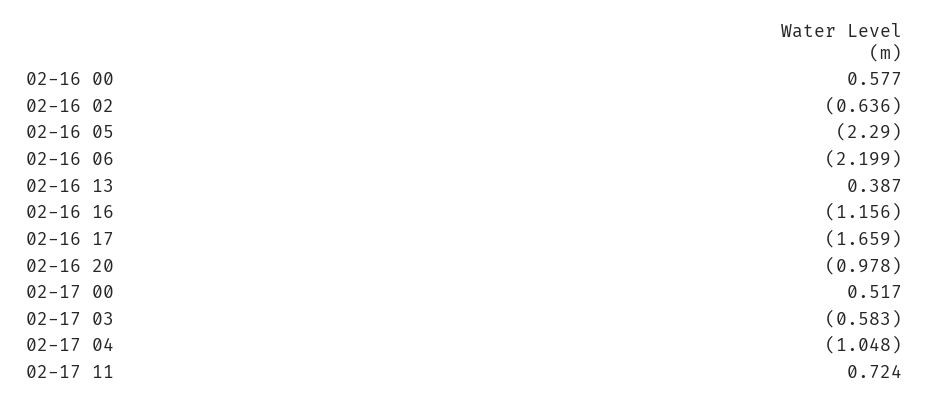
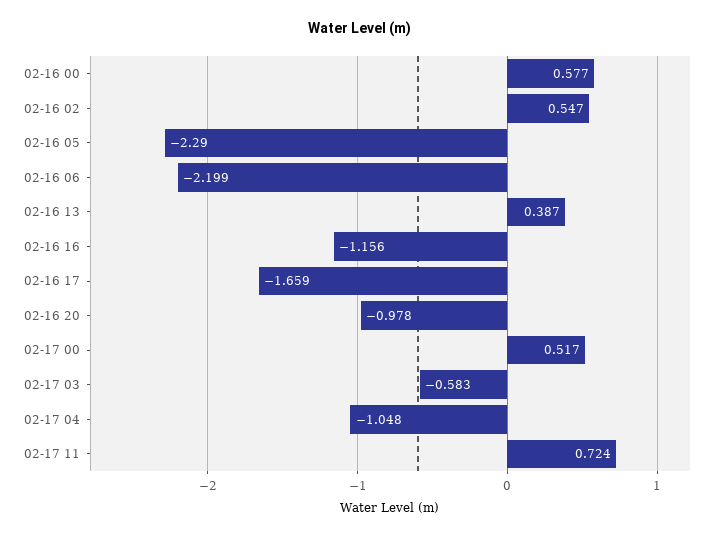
  {
    "02-16 00": 0.577,
-   "02-16 02": -0.636,
+   "02-16 02": 0.547,
    "02-16 05": -2.29,
    "02-16 06": -2.199,
    "02-16 13": 0.387,
    "02-16 16": -1.156,
    "02-16 17": -1.659,
    "02-16 20": -0.978,
    "02-17 00": 0.517,
    "02-17 03": -0.583,
    "02-17 04": -1.048,
    "02-17 11": 0.724
  }

